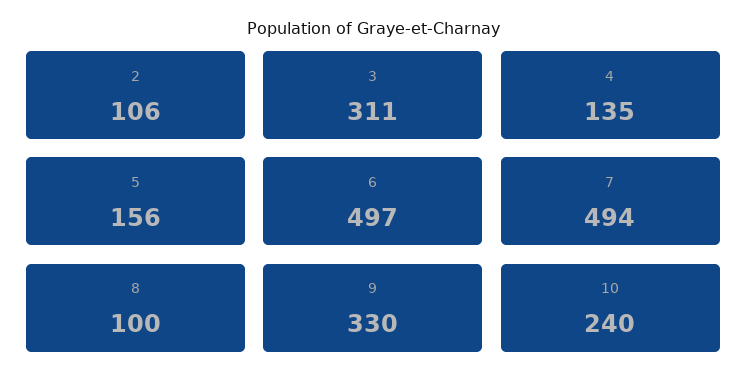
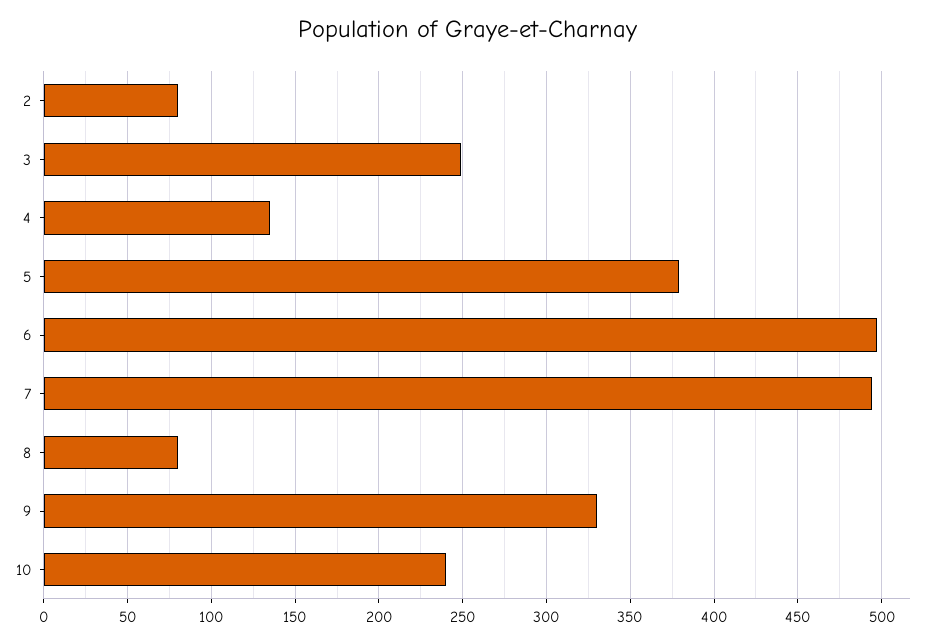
  {
-   "2": 106,
+   "2": 80,
-   "3": 311,
+   "3": 250,
    "4": 135,
-   "5": 156,
+   "5": 380,
    "6": 497,
    "7": 494,
-   "8": 100,
+   "8": 80,
    "9": 330,
    "10": 240
  }

